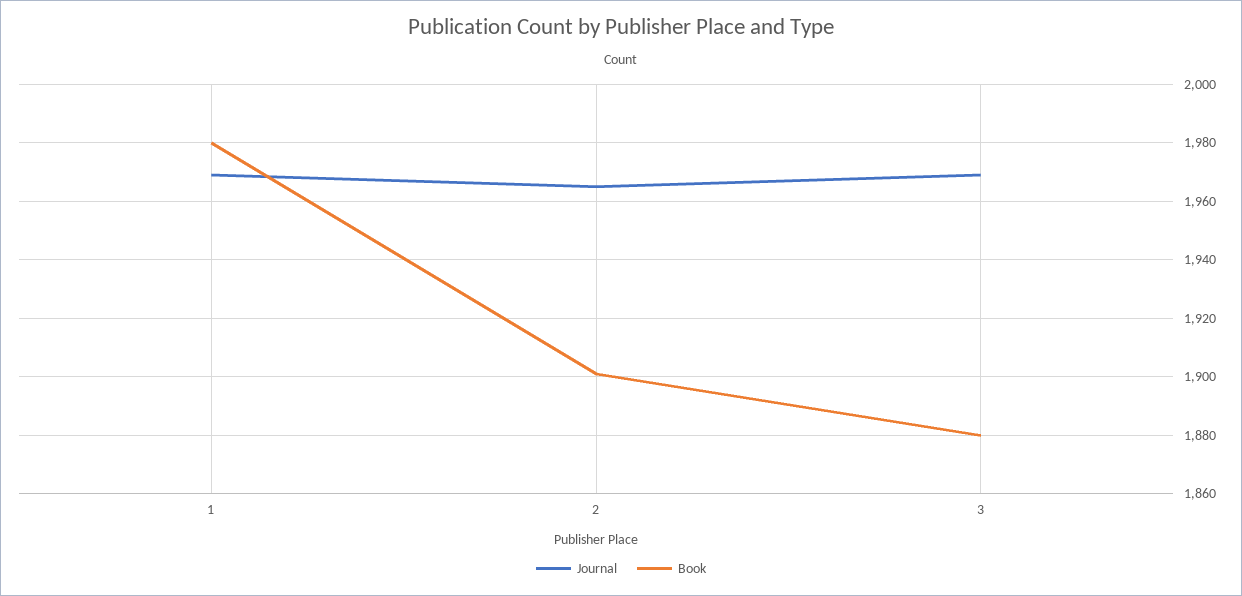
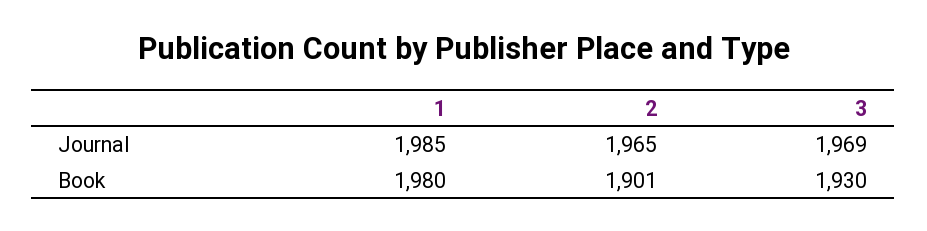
  {
    "Journal": {
-     "1": 1970,
+     "1": 1985,
      "2": 1965,
      "3": 1969
    },
    "Book": {
      "1": 1980,
      "2": 1901,
-     "3": 1880
+     "3": 1930
    }
  }

